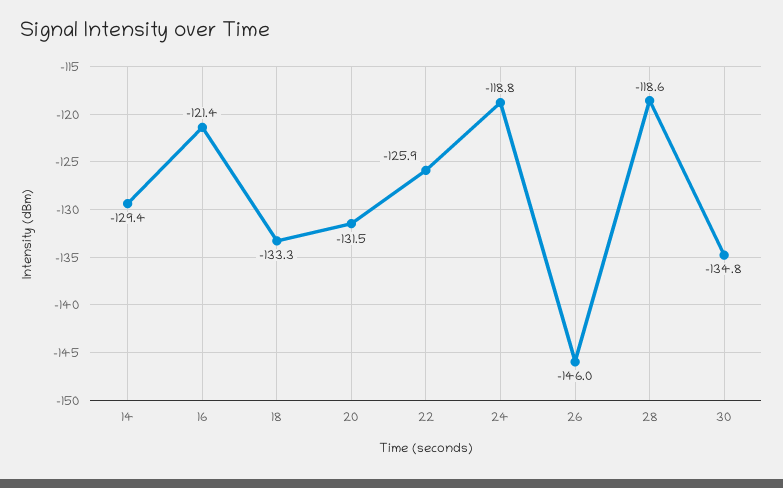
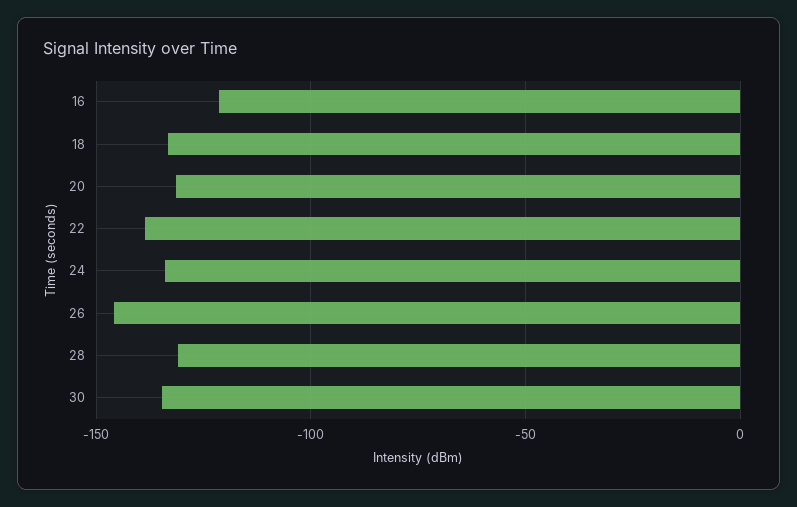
  {
-   "14": -129.4,
    "16": -121.4,
    "18": -133.3,
    "20": -131.5,
-   "22": -125.9,
+   "22": -140,
-   "24": -118.8,
+   "24": -135,
    "26": -146,
-   "28": -118.6,
+   "28": -130,
    "30": -134.8
  }

